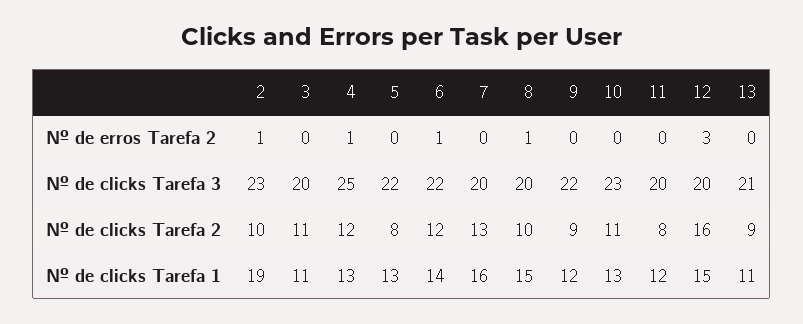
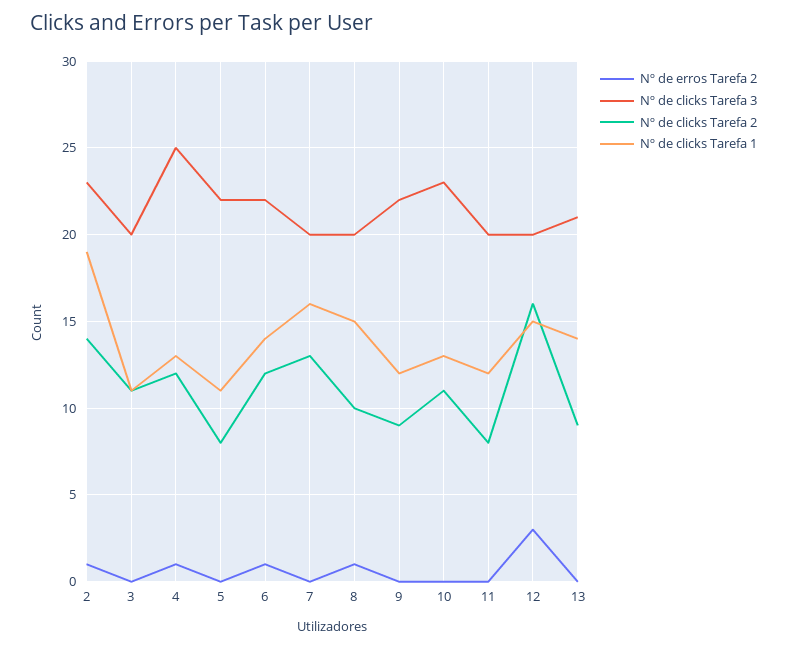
  {
    "Nº de erros Tarefa 2": {
      "2": 1,
      "3": 0,
      "4": 1,
      "5": 0,
      "6": 1,
      "7": 0,
      "8": 1,
      "9": 0,
      "10": 0,
      "11": 0,
      "12": 3,
      "13": 0
    },
    "Nº de clicks Tarefa 3": {
      "2": 23,
      "3": 20,
      "4": 25,
      "5": 22,
      "6": 22,
      "7": 20,
      "8": 20,
      "9": 22,
      "10": 23,
      "11": 20,
      "12": 20,
      "13": 21
    },
    "Nº de clicks Tarefa 2": {
-     "2": 10,
+     "2": 14,
      "3": 11,
      "4": 12,
      "5": 8,
      "6": 12,
      "7": 13,
      "8": 10,
      "9": 9,
      "10": 11,
      "11": 8,
      "12": 16,
      "13": 9
    },
    "Nº de clicks Tarefa 1": {
      "2": 19,
      "3": 11,
      "4": 13,
-     "5": 13,
+     "5": 11,
      "6": 14,
      "7": 16,
      "8": 15,
      "9": 12,
      "10": 13,
      "11": 12,
      "12": 15,
-     "13": 11
+     "13": 14
    }
  }

